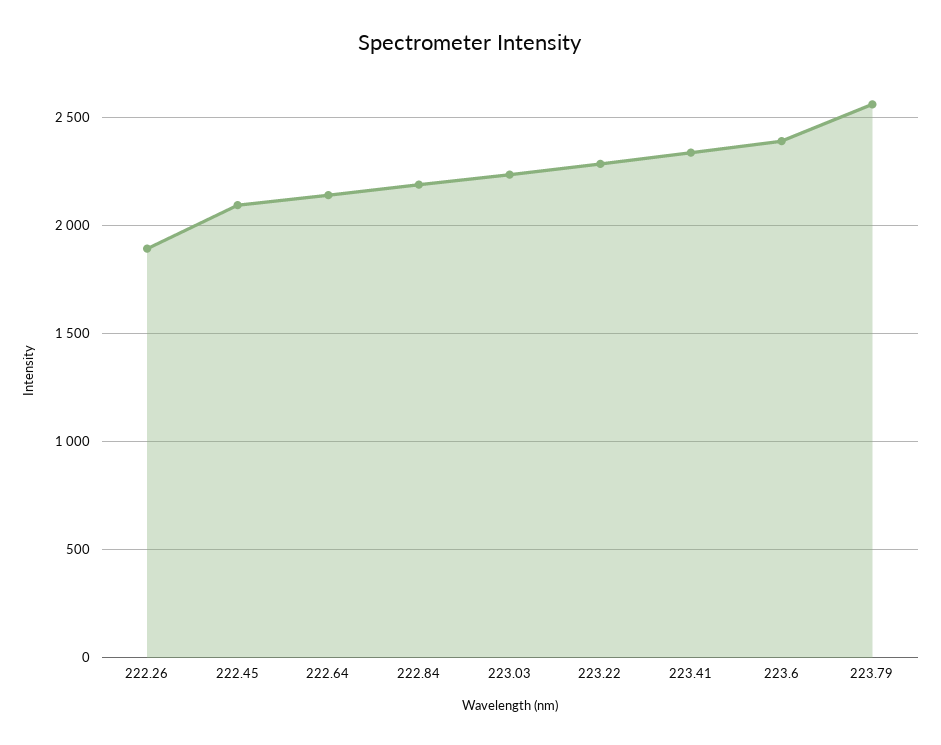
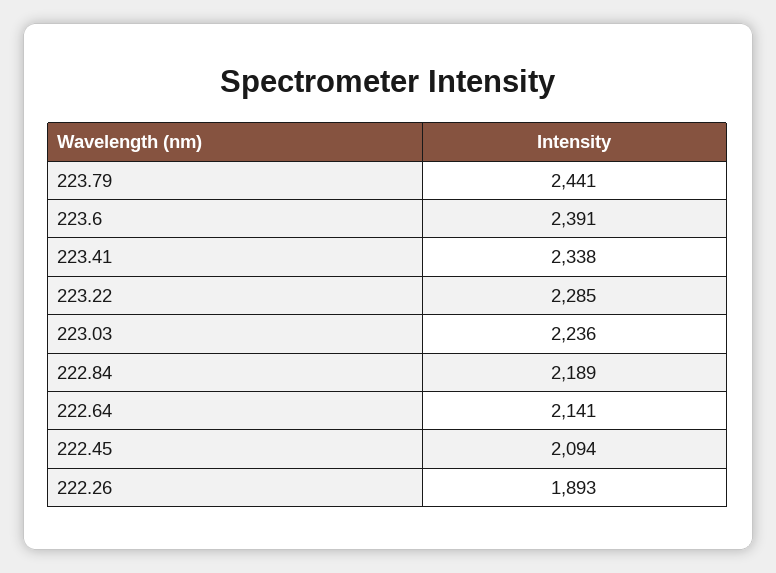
  {
    "222.26": 1893,
    "222.45": 2094,
    "222.64": 2141,
    "222.84": 2189,
    "223.03": 2236,
    "223.22": 2285,
    "223.41": 2338,
    "223.6": 2391,
-   "223.79": 2550
+   "223.79": 2441
  }

